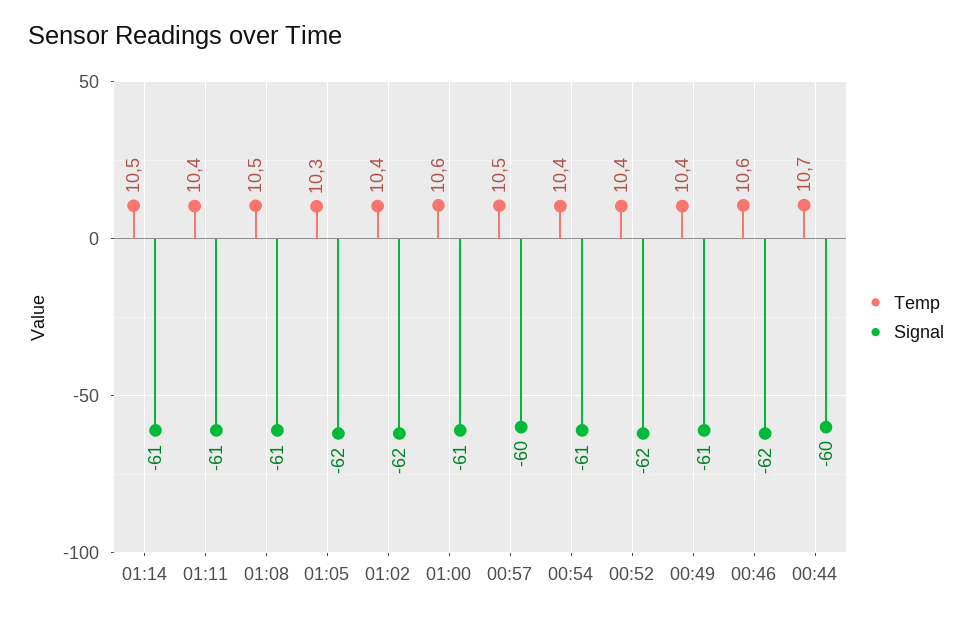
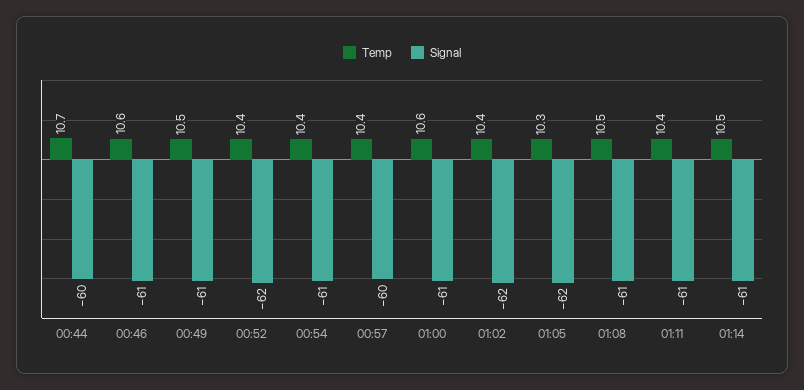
  {
    "Temp": {
      "01:14": 10.5,
      "01:11": 10.4,
      "01:08": 10.5,
      "01:05": 10.3,
      "01:02": 10.4,
      "01:00": 10.6,
-     "00:57": 10.5,
+     "00:57": 10.4,
      "00:54": 10.4,
      "00:52": 10.4,
-     "00:49": 10.4,
+     "00:49": 10.5,
      "00:46": 10.6,
      "00:44": 10.7
    },
    "Signal": {
      "01:14": -61,
      "01:11": -61,
      "01:08": -61,
      "01:05": -62,
      "01:02": -62,
      "01:00": -61,
      "00:57": -60,
      "00:54": -61,
      "00:52": -62,
      "00:49": -61,
-     "00:46": -62,
+     "00:46": -61,
      "00:44": -60
    }
  }

